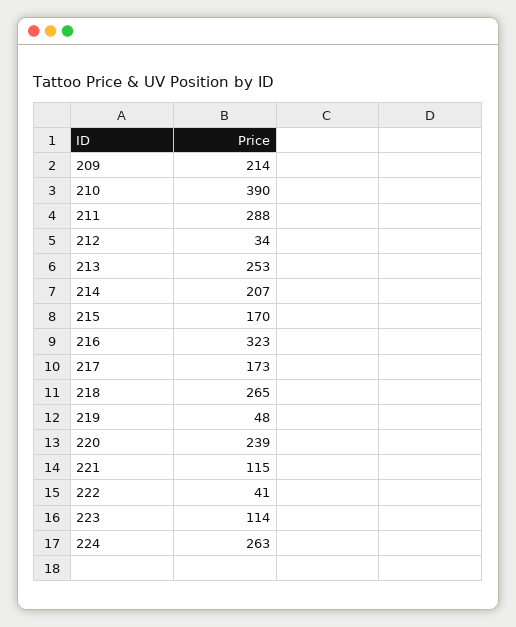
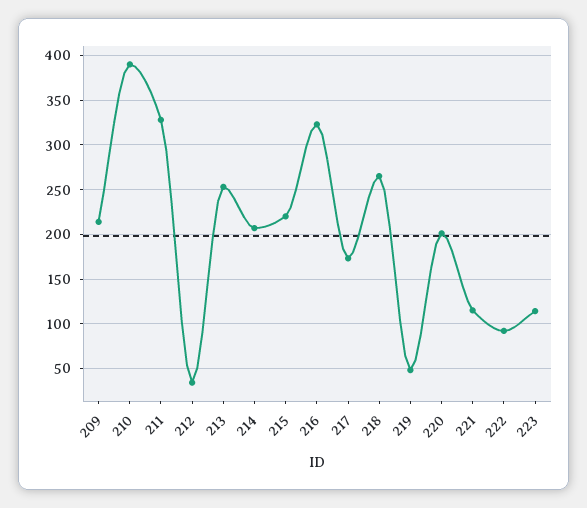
  {
    "209": 214,
    "210": 390,
-   "211": 288,
+   "211": 330,
    "212": 34,
    "213": 253,
    "214": 207,
-   "215": 170,
+   "215": 220,
    "216": 323,
    "217": 173,
    "218": 265,
    "219": 48,
-   "220": 239,
+   "220": 200,
    "221": 115,
-   "222": 41,
+   "222": 90,
-   "223": 114,
+   "223": 114
-   "224": 263
  }

